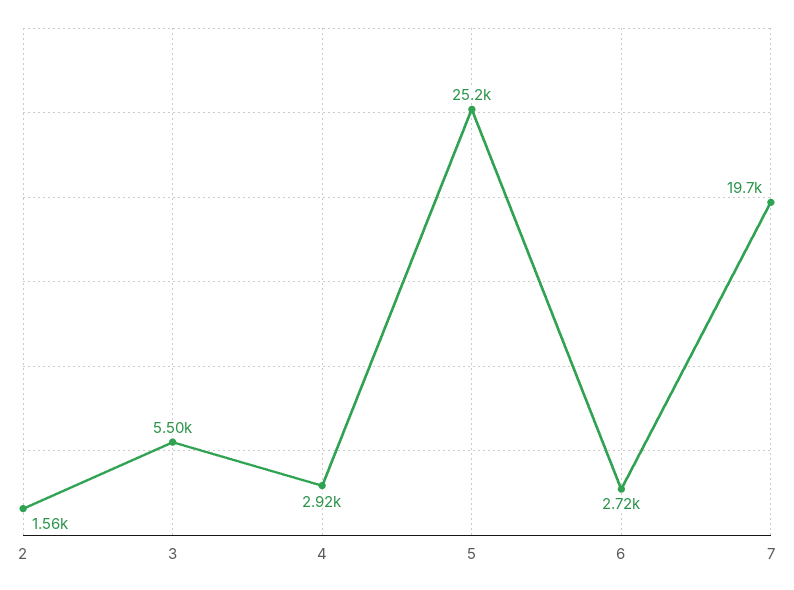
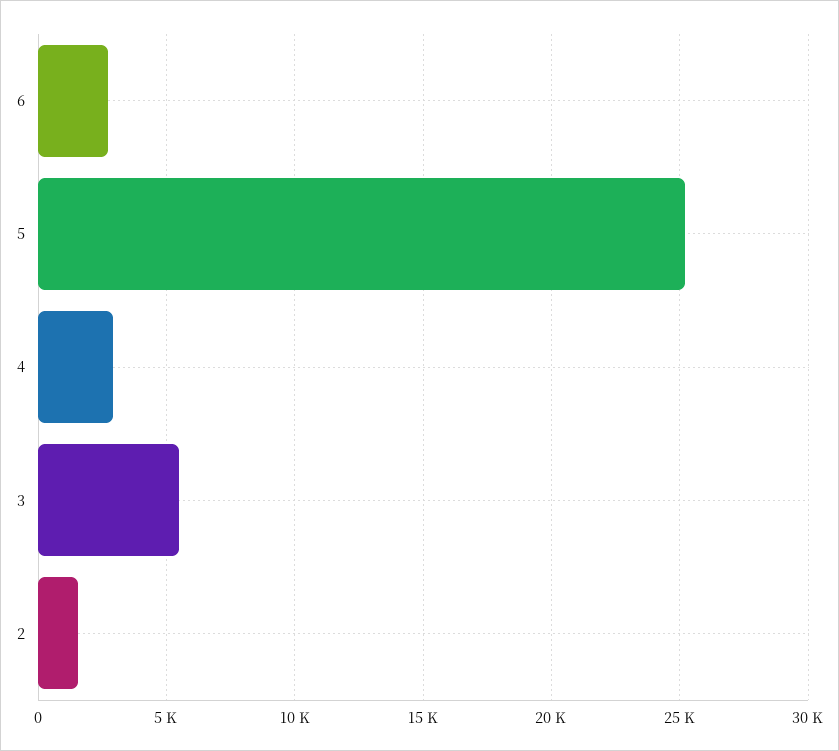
  {
    "2": 1560,
    "3": 5500,
    "4": 2920,
    "5": 25200,
-   "6": 2720,
+   "6": 2720
-   "7": 19700
  }

